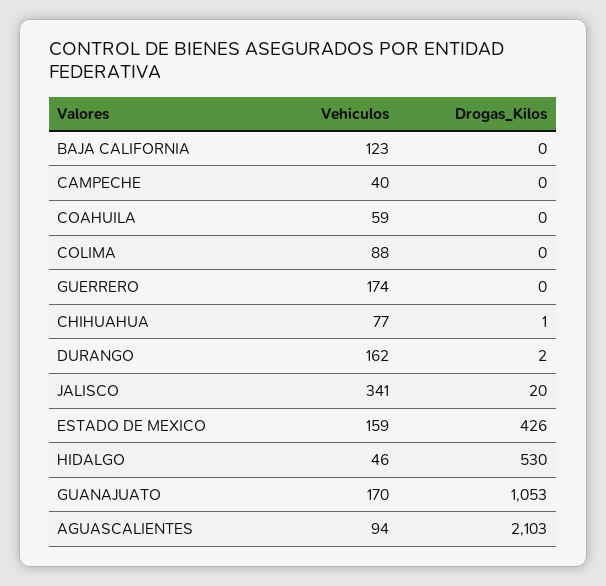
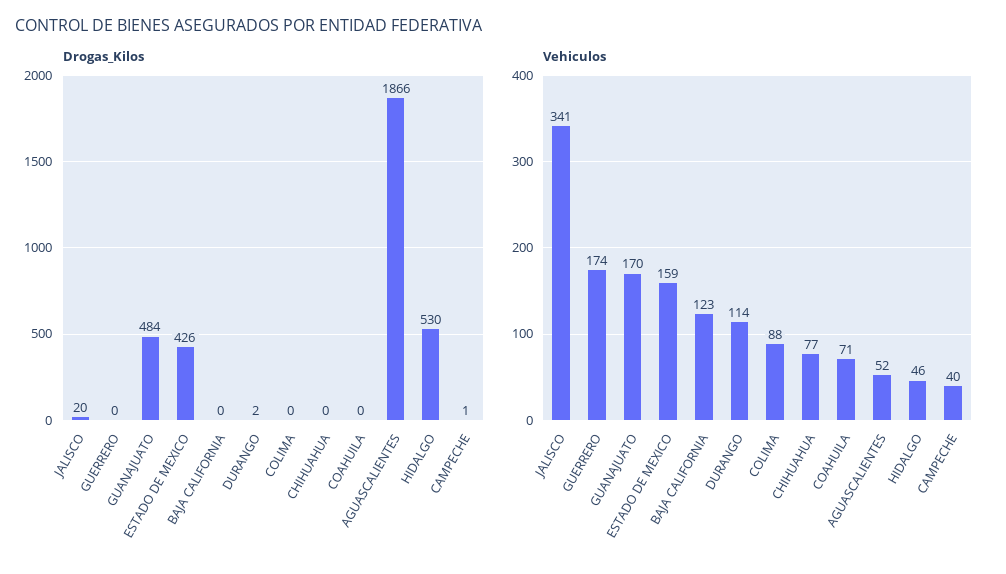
  {
    "Vehiculos": {
      "BAJA CALIFORNIA": 123,
      "CAMPECHE": 40,
-     "COAHUILA": 59,
+     "COAHUILA": 71,
      "COLIMA": 88,
      "GUERRERO": 174,
      "CHIHUAHUA": 77,
-     "DURANGO": 162,
+     "DURANGO": 114,
      "JALISCO": 341,
      "ESTADO DE MEXICO": 159,
      "HIDALGO": 46,
      "GUANAJUATO": 170,
-     "AGUASCALIENTES": 94
+     "AGUASCALIENTES": 52
    },
    "Drogas_Kilos": {
      "BAJA CALIFORNIA": 0,
-     "CAMPECHE": 0,
+     "CAMPECHE": 1,
      "COAHUILA": 0,
      "COLIMA": 0,
      "GUERRERO": 0,
-     "CHIHUAHUA": 1,
+     "CHIHUAHUA": 0,
      "DURANGO": 2,
      "JALISCO": 20,
      "ESTADO DE MEXICO": 426,
      "HIDALGO": 530,
-     "GUANAJUATO": 1053,
+     "GUANAJUATO": 484,
-     "AGUASCALIENTES": 2103
+     "AGUASCALIENTES": 1866
    }
  }

